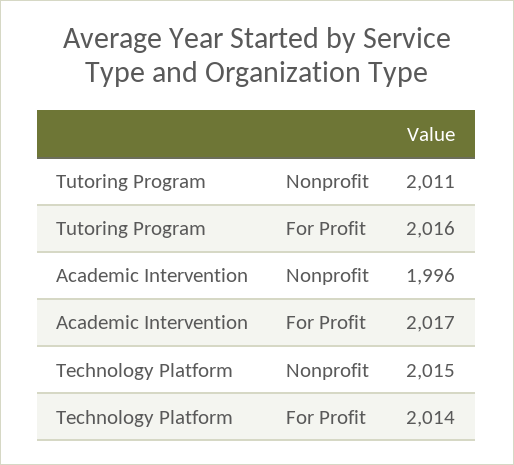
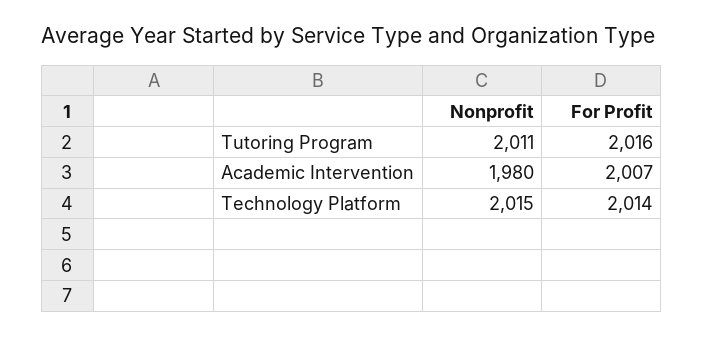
  {
    "Tutoring Program": {
      "Nonprofit": 2011,
      "For Profit": 2016
    },
    "Academic Intervention": {
-     "Nonprofit": 1996,
+     "Nonprofit": 1980,
-     "For Profit": 2017
+     "For Profit": 2007
    },
    "Technology Platform": {
      "Nonprofit": 2015,
      "For Profit": 2014
    }
  }

